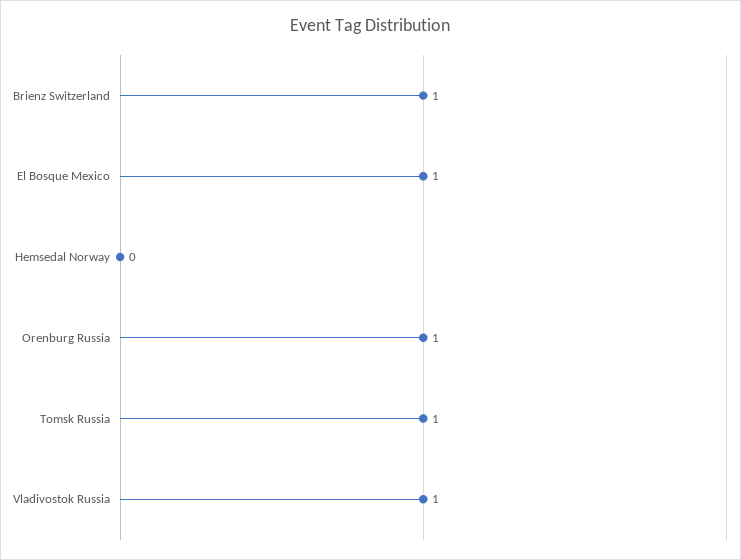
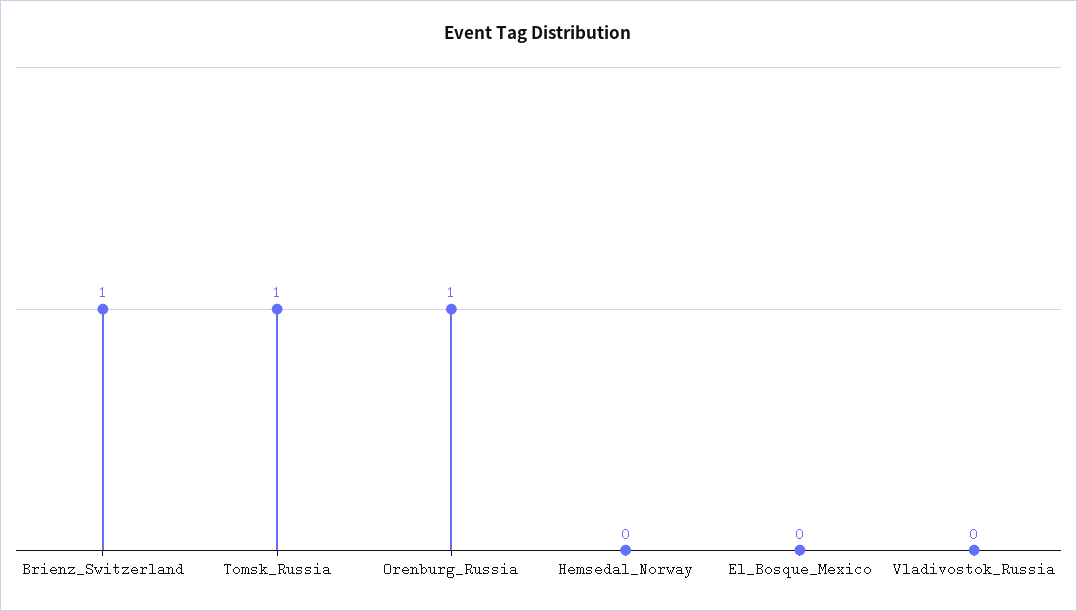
  {
    "Brienz Switzerland": 1,
-   "El Bosque Mexico": 1,
+   "El Bosque Mexico": 0,
    "Hemsedal Norway": 0,
    "Orenburg Russia": 1,
    "Tomsk Russia": 1,
-   "Vladivostok Russia": 1
+   "Vladivostok Russia": 0
  }

